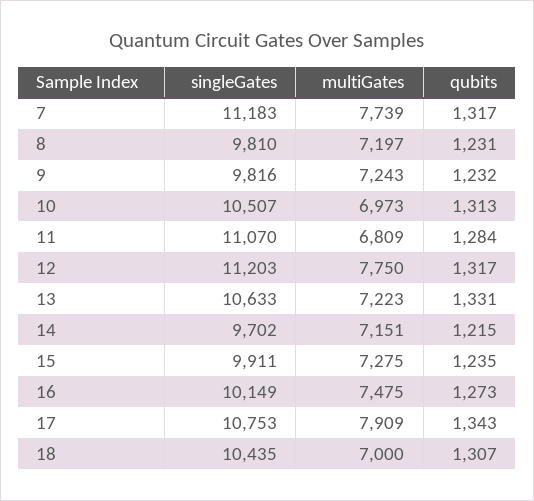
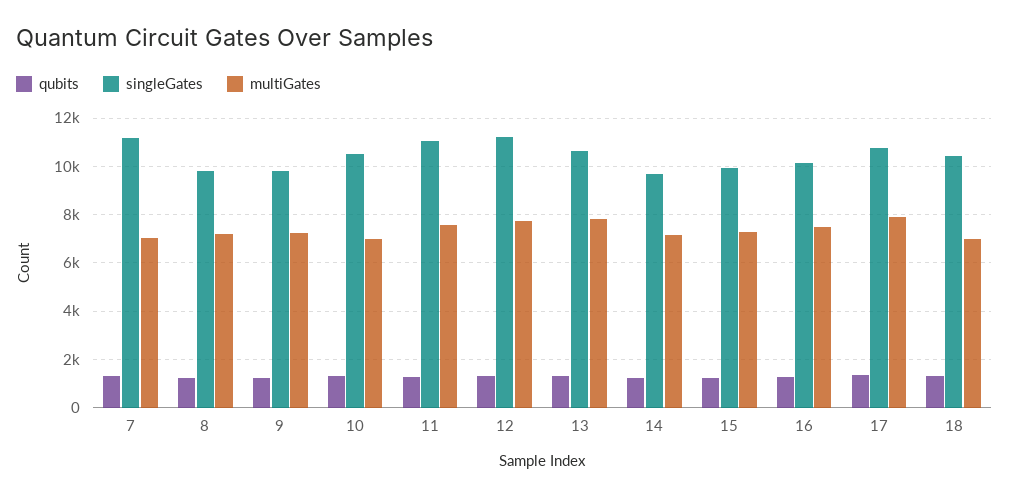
  {
    "singleGates": {
      "7": 11183,
      "8": 9810,
      "9": 9816,
      "10": 10507,
      "11": 11070,
      "12": 11203,
      "13": 10633,
      "14": 9702,
      "15": 9911,
      "16": 10149,
      "17": 10753,
      "18": 10435
    },
    "multiGates": {
-     "7": 7739,
+     "7": 7000,
      "8": 7197,
      "9": 7243,
      "10": 6973,
-     "11": 6809,
+     "11": 7500,
      "12": 7750,
-     "13": 7223,
+     "13": 7750,
      "14": 7151,
      "15": 7275,
      "16": 7475,
      "17": 7909,
      "18": 7000
    },
    "qubits": {
      "7": 1317,
      "8": 1231,
      "9": 1232,
      "10": 1313,
      "11": 1284,
      "12": 1317,
      "13": 1331,
      "14": 1215,
      "15": 1235,
      "16": 1273,
      "17": 1343,
      "18": 1307
    }
  }

